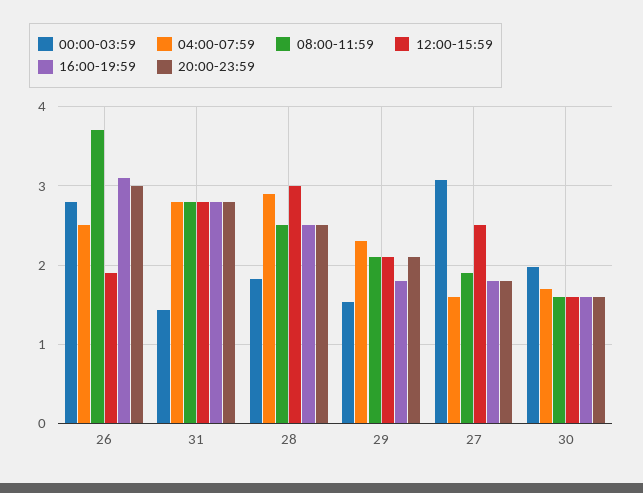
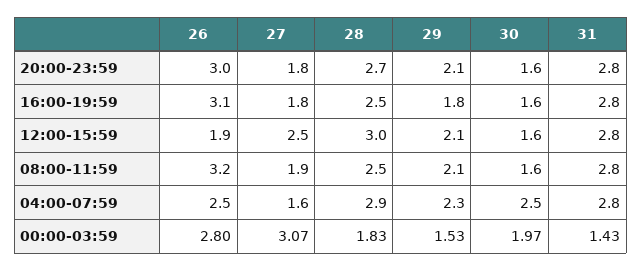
  {
    "00:00-03:59": {
      "26": 2.8,
      "31": 1.43,
      "28": 1.83,
      "29": 1.53,
      "27": 3.07,
      "30": 1.97
    },
    "04:00-07:59": {
      "26": 2.5,
      "31": 2.8,
      "28": 2.9,
      "29": 2.3,
      "27": 1.6,
-     "30": 1.7
+     "30": 2.5
    },
    "08:00-11:59": {
-     "26": 3.7,
+     "26": 3.2,
      "31": 2.8,
      "28": 2.5,
      "29": 2.1,
      "27": 1.9,
      "30": 1.6
    },
    "12:00-15:59": {
      "26": 1.9,
      "31": 2.8,
      "28": 3,
      "29": 2.1,
      "27": 2.5,
      "30": 1.6
    },
    "16:00-19:59": {
      "26": 3.1,
      "31": 2.8,
      "28": 2.5,
      "29": 1.8,
      "27": 1.8,
      "30": 1.6
    },
    "20:00-23:59": {
      "26": 3,
      "31": 2.8,
-     "28": 2.5,
+     "28": 2.7,
      "29": 2.1,
      "27": 1.8,
      "30": 1.6
    }
  }

